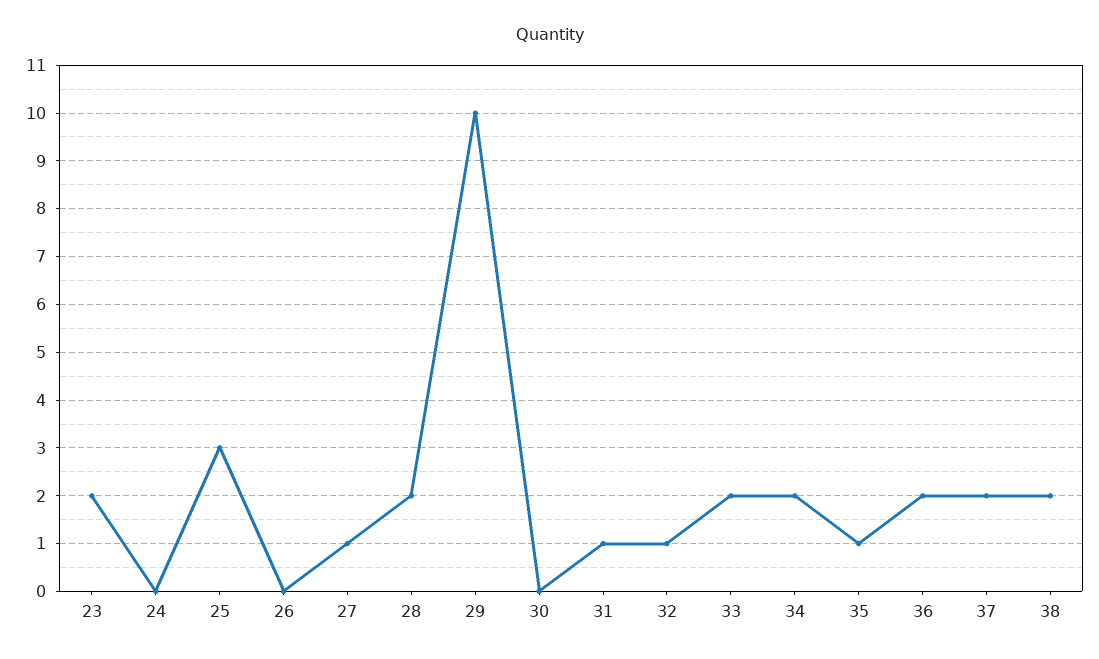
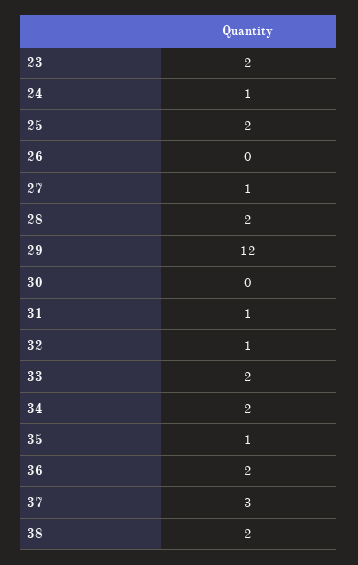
  {
    "23": 2,
-   "24": 0,
+   "24": 1,
-   "25": 3,
+   "25": 2,
    "26": 0,
    "27": 1,
    "28": 2,
-   "29": 10,
+   "29": 12,
    "30": 0,
    "31": 1,
    "32": 1,
    "33": 2,
    "34": 2,
    "35": 1,
    "36": 2,
-   "37": 2,
+   "37": 3,
    "38": 2
  }

